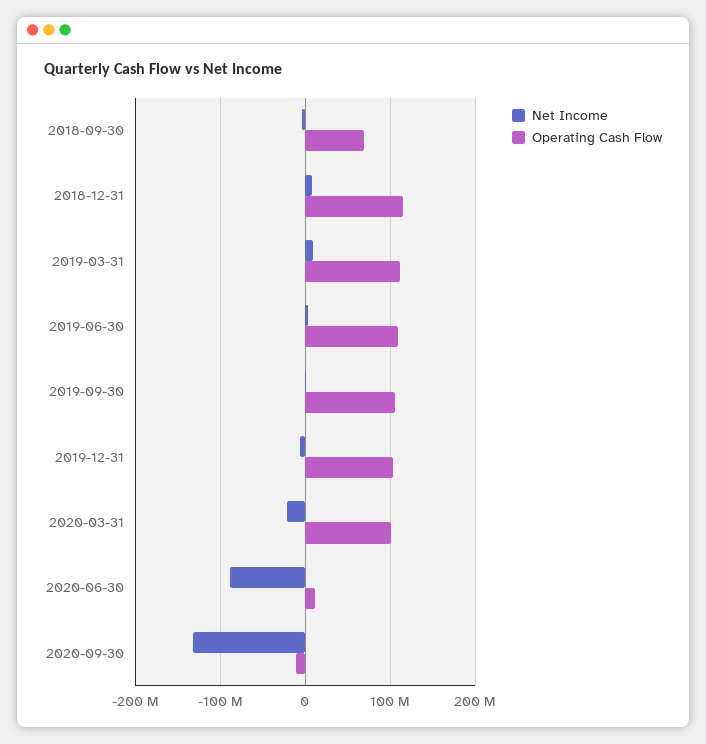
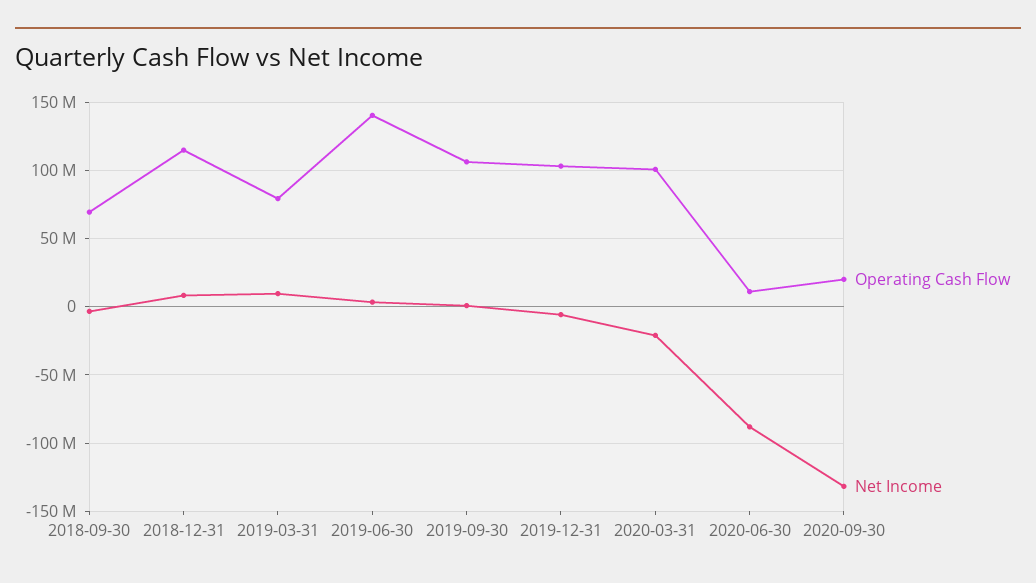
  {
    "Net Income": {
      "2018-09-30": -5000000,
      "2018-12-31": 10000000,
      "2019-03-31": 10000000,
      "2019-06-30": 5000000,
      "2019-09-30": 0,
      "2019-12-31": -5000000,
      "2020-03-31": -20000000,
      "2020-06-30": -90000000,
      "2020-09-30": -130000000
    },
    "Operating Cash Flow": {
      "2018-09-30": 70000000,
      "2018-12-31": 115000000,
-     "2019-03-31": 110000000,
+     "2019-03-31": 80000000,
-     "2019-06-30": 110000000,
+     "2019-06-30": 140000000,
      "2019-09-30": 105000000,
      "2019-12-31": 105000000,
      "2020-03-31": 100000000,
      "2020-06-30": 10000000,
-     "2020-09-30": -10000000
+     "2020-09-30": 20000000
    }
  }

